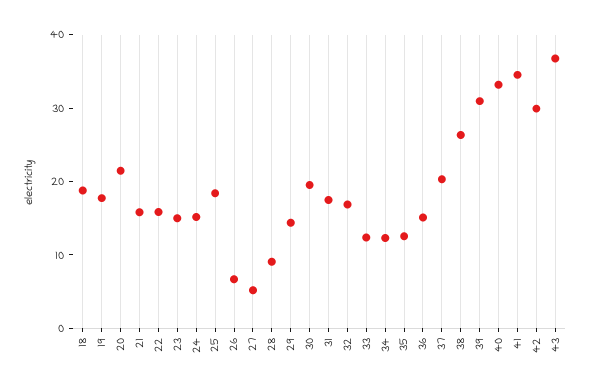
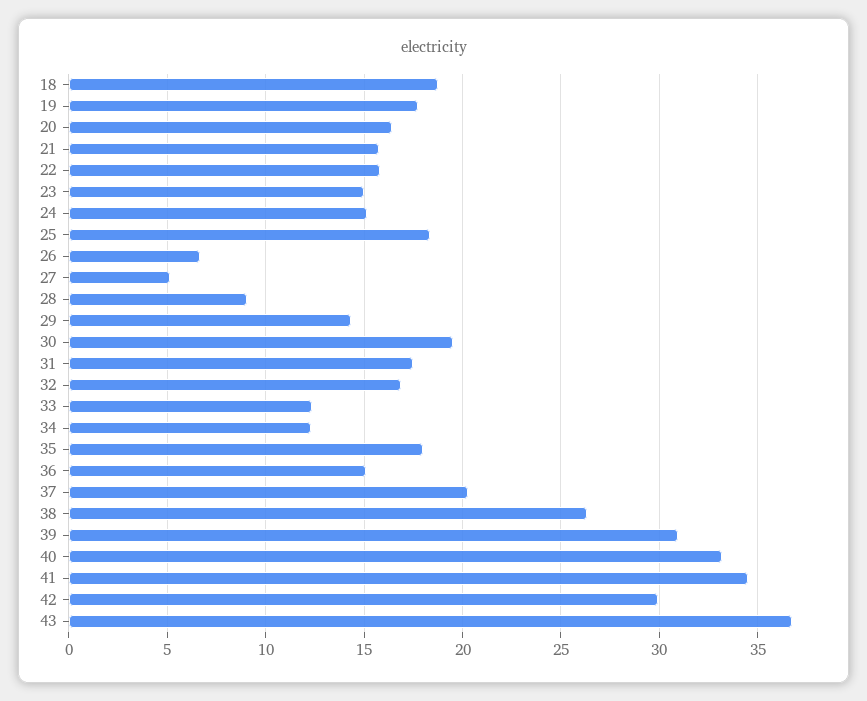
  {
    "18": 19,
    "19": 17.5,
-   "20": 22,
+   "20": 16.5,
    "21": 16,
    "22": 16,
    "23": 15,
    "24": 15,
    "25": 18.5,
    "26": 6.5,
    "27": 5,
    "28": 9,
    "29": 14.5,
    "30": 19.5,
    "31": 17.5,
    "32": 17,
    "33": 12.5,
    "34": 12.5,
-   "35": 12,
+   "35": 18,
    "36": 15,
    "37": 20.5,
    "38": 26.5,
    "39": 31,
    "40": 33,
    "41": 34.5,
    "42": 30,
    "43": 36.5
  }

